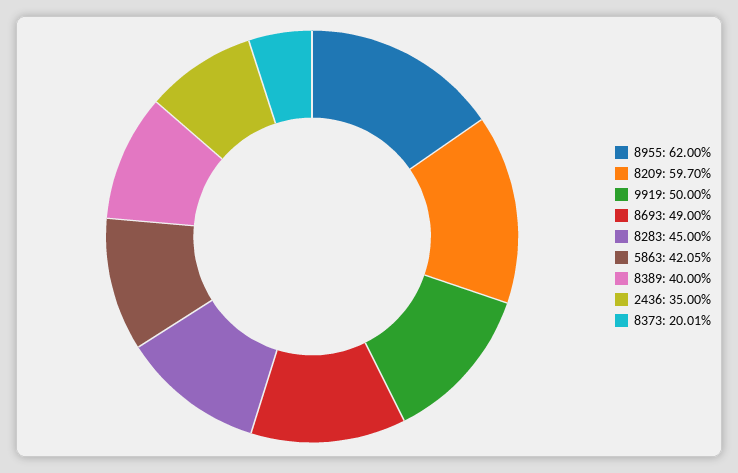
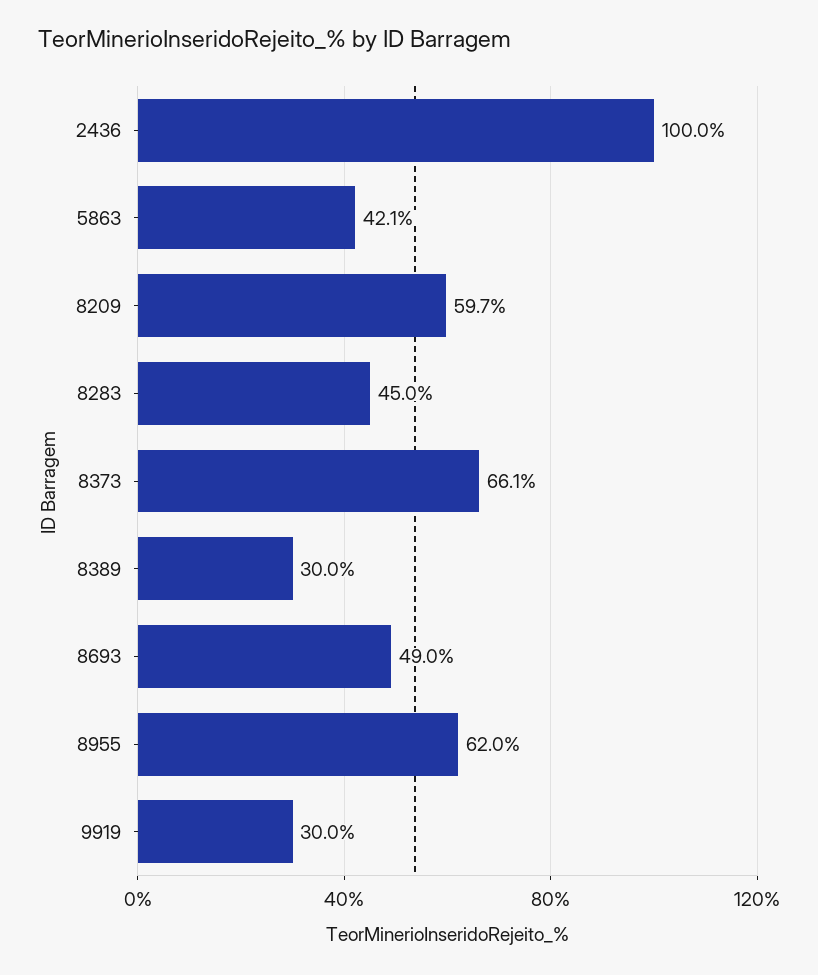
  {
    "8955": 62,
    "8209": 59.7,
-   "9919": 50,
+   "9919": 30,
    "8693": 49,
    "8283": 45,
    "5863": 42.05,
-   "8389": 40,
+   "8389": 30,
-   "2436": 35,
+   "2436": 100,
-   "8373": 20.01
+   "8373": 66.1
  }

